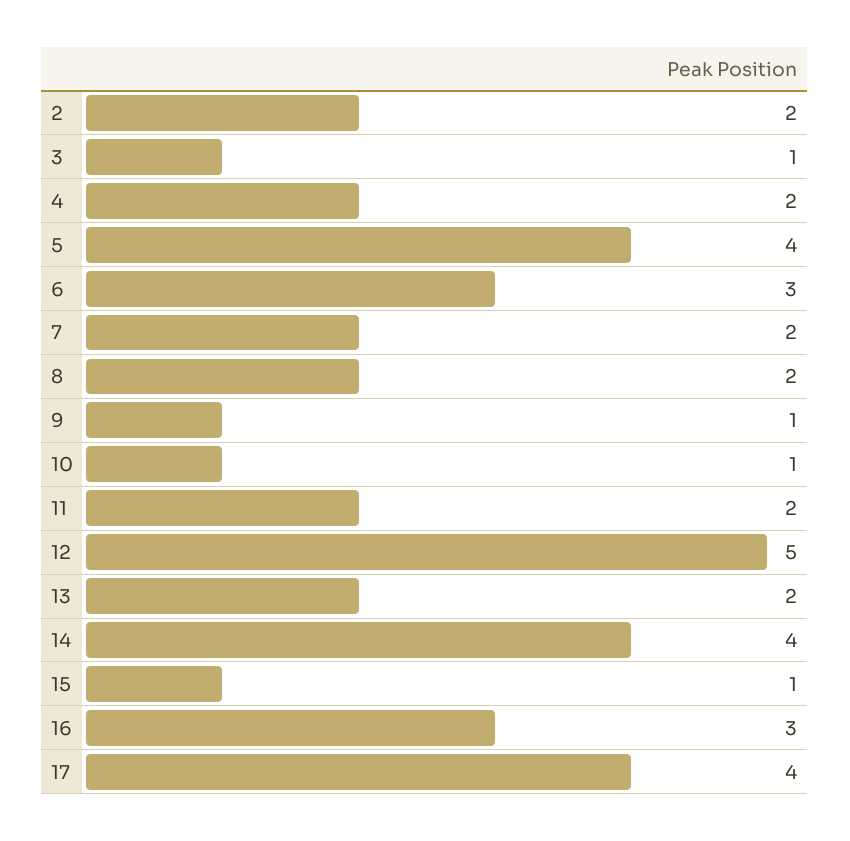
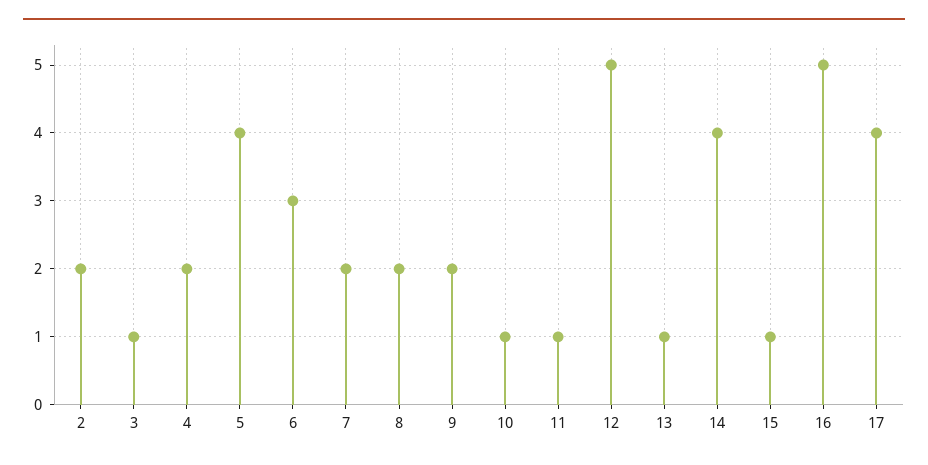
  {
    "2": 2,
    "3": 1,
    "4": 2,
    "5": 4,
    "6": 3,
    "7": 2,
    "8": 2,
-   "9": 1,
+   "9": 2,
    "10": 1,
-   "11": 2,
+   "11": 1,
    "12": 5,
-   "13": 2,
+   "13": 1,
    "14": 4,
    "15": 1,
-   "16": 3,
+   "16": 5,
    "17": 4
  }

